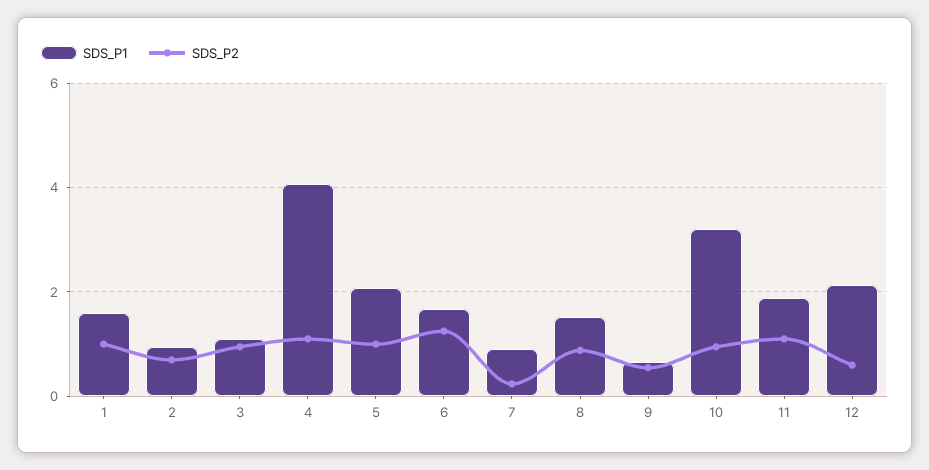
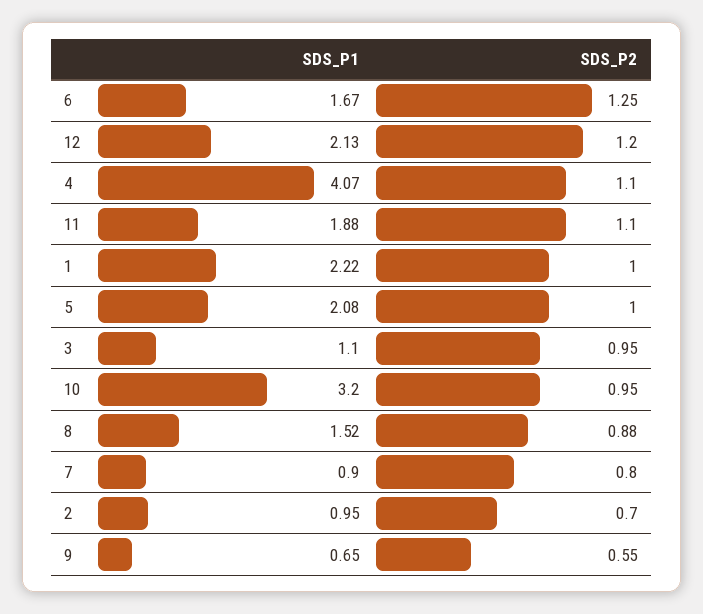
  {
    "SDS_P1": {
-     "1": 1.6,
+     "1": 2.22,
      "2": 0.95,
      "3": 1.1,
      "4": 4.07,
      "5": 2.08,
      "6": 1.67,
      "7": 0.9,
      "8": 1.52,
      "9": 0.65,
      "10": 3.2,
      "11": 1.88,
      "12": 2.13
    },
    "SDS_P2": {
      "1": 1,
      "2": 0.7,
      "3": 0.95,
      "4": 1.1,
      "5": 1,
      "6": 1.25,
-     "7": 0.2,
+     "7": 0.8,
      "8": 0.88,
      "9": 0.55,
      "10": 0.95,
      "11": 1.1,
-     "12": 0.6
+     "12": 1.2
    }
  }

